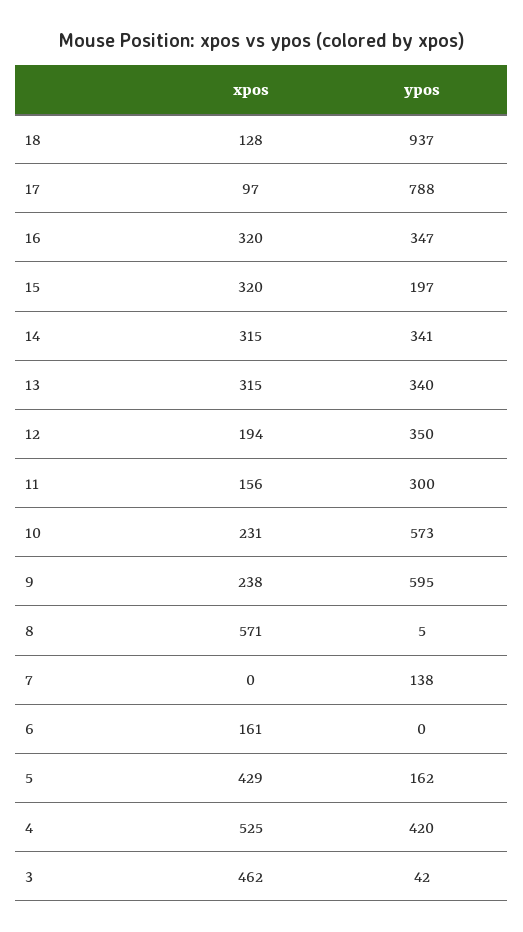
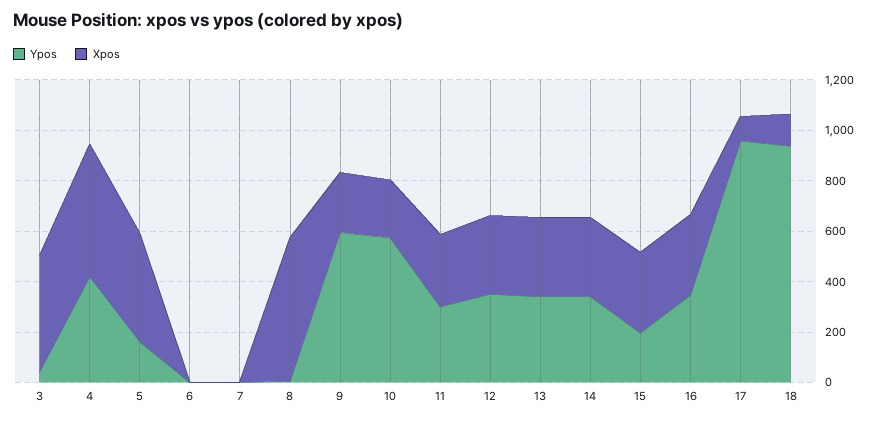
  {
    "xpos": {
      "18": 128,
      "17": 97,
      "16": 320,
      "15": 320,
      "14": 315,
      "13": 315,
-     "12": 194,
+     "12": 300,
-     "11": 156,
+     "11": 300,
      "10": 231,
      "9": 238,
      "8": 571,
      "7": 0,
-     "6": 161,
+     "6": 0,
      "5": 429,
      "4": 525,
      "3": 462
    },
    "ypos": {
      "18": 937,
-     "17": 788,
+     "17": 950,
      "16": 347,
      "15": 197,
      "14": 341,
      "13": 340,
      "12": 350,
      "11": 300,
      "10": 573,
      "9": 595,
      "8": 5,
-     "7": 138,
+     "7": 0,
      "6": 0,
      "5": 162,
      "4": 420,
      "3": 42
    }
  }

